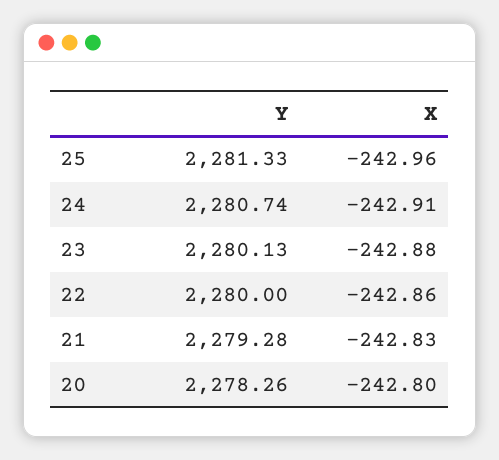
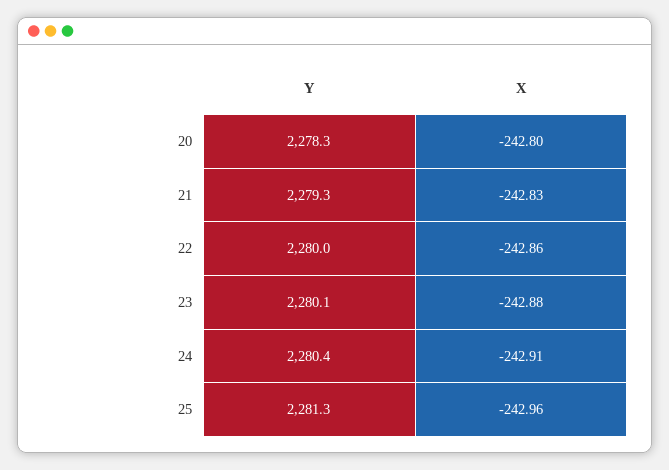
  {
    "Y": {
      "25": 2281.33,
-     "24": 2280.74,
+     "24": 2280.4,
      "23": 2280.13,
      "22": 2280,
      "21": 2279.28,
      "20": 2278.26
    },
    "X": {
      "25": -242.96,
      "24": -242.91,
      "23": -242.88,
      "22": -242.86,
      "21": -242.83,
      "20": -242.8
    }
  }

